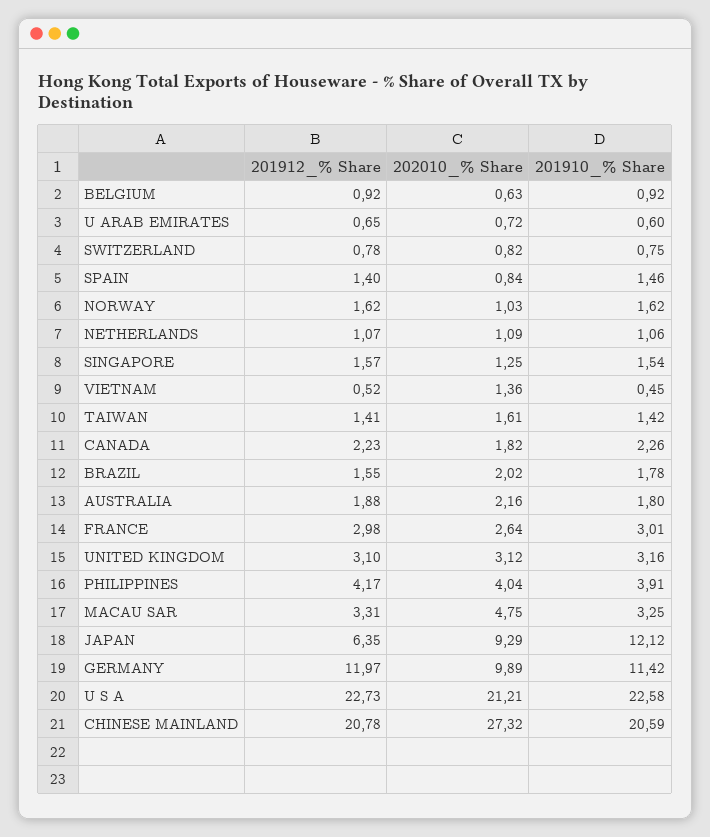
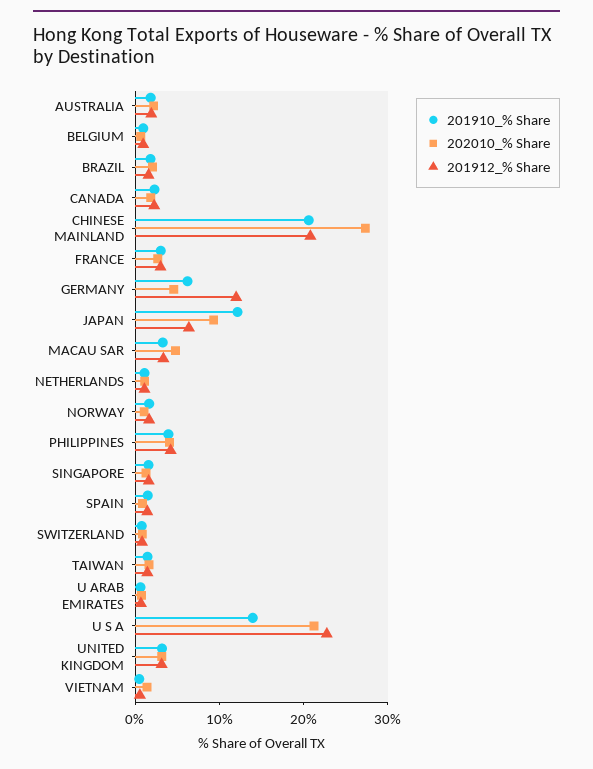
  {
    "201912_% Share": {
      "BELGIUM": 0.92,
      "U ARAB EMIRATES": 0.65,
      "SWITZERLAND": 0.78,
      "SPAIN": 1.4,
      "NORWAY": 1.62,
      "NETHERLANDS": 1.07,
      "SINGAPORE": 1.57,
      "VIETNAM": 0.52,
      "TAIWAN": 1.41,
      "CANADA": 2.23,
      "BRAZIL": 1.55,
      "AUSTRALIA": 1.88,
      "FRANCE": 2.98,
      "UNITED KINGDOM": 3.1,
      "PHILIPPINES": 4.17,
      "MACAU SAR": 3.31,
      "JAPAN": 6.35,
      "GERMANY": 11.97,
      "U S A": 22.73,
      "CHINESE MAINLAND": 20.78
    },
    "202010_% Share": {
      "BELGIUM": 0.63,
      "U ARAB EMIRATES": 0.72,
      "SWITZERLAND": 0.82,
      "SPAIN": 0.84,
      "NORWAY": 1.03,
      "NETHERLANDS": 1.09,
      "SINGAPORE": 1.25,
      "VIETNAM": 1.36,
      "TAIWAN": 1.61,
      "CANADA": 1.82,
      "BRAZIL": 2.02,
      "AUSTRALIA": 2.16,
      "FRANCE": 2.64,
      "UNITED KINGDOM": 3.12,
      "PHILIPPINES": 4.04,
      "MACAU SAR": 4.75,
      "JAPAN": 9.29,
-     "GERMANY": 9.89,
+     "GERMANY": 4,
      "U S A": 21.21,
      "CHINESE MAINLAND": 27.32
    },
    "201910_% Share": {
      "BELGIUM": 0.92,
      "U ARAB EMIRATES": 0.6,
      "SWITZERLAND": 0.75,
      "SPAIN": 1.46,
      "NORWAY": 1.62,
      "NETHERLANDS": 1.06,
      "SINGAPORE": 1.54,
      "VIETNAM": 0.45,
      "TAIWAN": 1.42,
      "CANADA": 2.26,
      "BRAZIL": 1.78,
      "AUSTRALIA": 1.8,
      "FRANCE": 3.01,
      "UNITED KINGDOM": 3.16,
      "PHILIPPINES": 3.91,
      "MACAU SAR": 3.25,
      "JAPAN": 12.12,
-     "GERMANY": 11.42,
+     "GERMANY": 6,
-     "U S A": 22.58,
+     "U S A": 14,
      "CHINESE MAINLAND": 20.59
    }
  }

